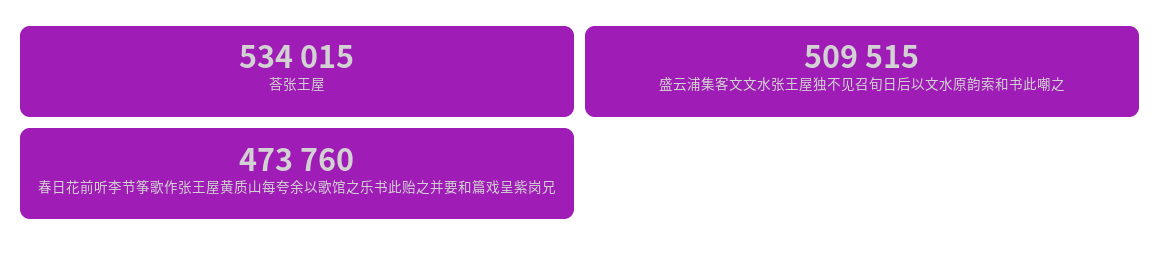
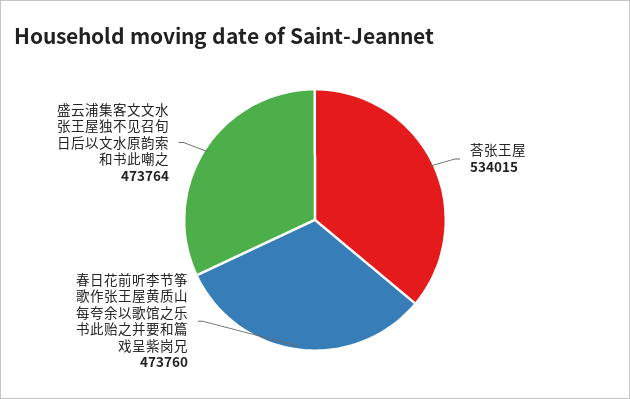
  {
    "荅张王屋": 534015,
-   "盛云浦集客文文水张王屋独不见召旬日后以文水原韵索和书此嘲之": 509515,
+   "盛云浦集客文文水张王屋独不见召旬日后以文水原韵索和书此嘲之": 473764,
    "春日花前听李节筝歌作张王屋黄质山每夸余以歌馆之乐书此贻之并要和篇戏呈紫岗兄": 473760
  }

